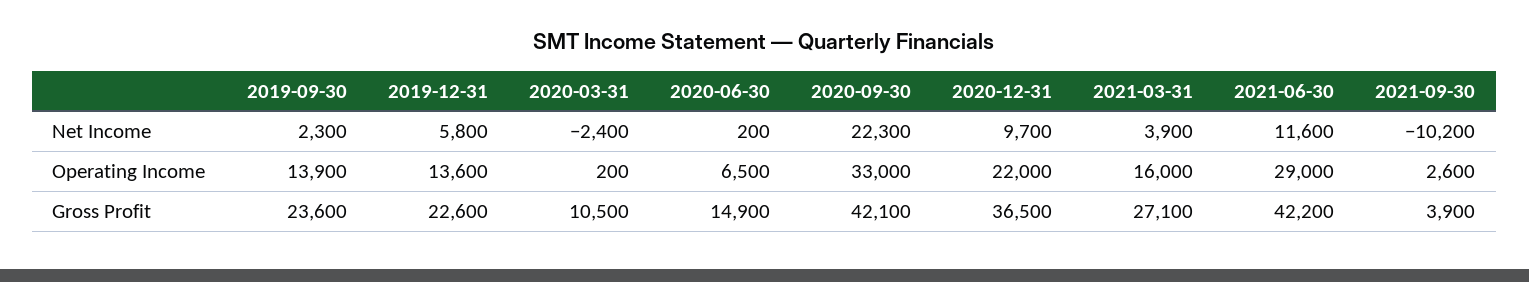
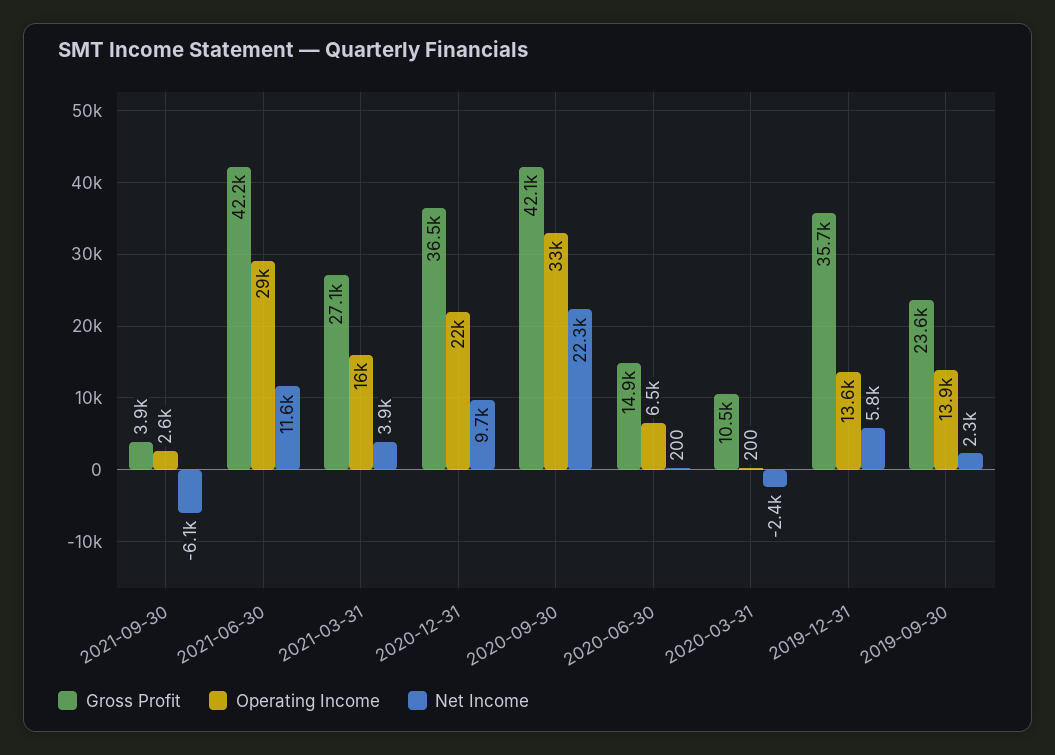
  {
    "Net Income": {
      "2019-09-30": 2300,
      "2019-12-31": 5800,
      "2020-03-31": -2400,
      "2020-06-30": 200,
      "2020-09-30": 22300,
      "2020-12-31": 9700,
      "2021-03-31": 3900,
      "2021-06-30": 11600,
-     "2021-09-30": -10200
+     "2021-09-30": -6100
    },
    "Operating Income": {
      "2019-09-30": 13900,
      "2019-12-31": 13600,
      "2020-03-31": 200,
      "2020-06-30": 6500,
      "2020-09-30": 33000,
      "2020-12-31": 22000,
      "2021-03-31": 16000,
      "2021-06-30": 29000,
      "2021-09-30": 2600
    },
    "Gross Profit": {
      "2019-09-30": 23600,
-     "2019-12-31": 22600,
+     "2019-12-31": 35700,
      "2020-03-31": 10500,
      "2020-06-30": 14900,
      "2020-09-30": 42100,
      "2020-12-31": 36500,
      "2021-03-31": 27100,
      "2021-06-30": 42200,
      "2021-09-30": 3900
    }
  }

